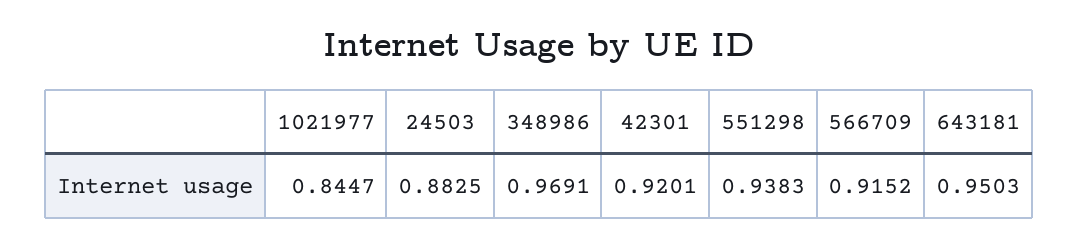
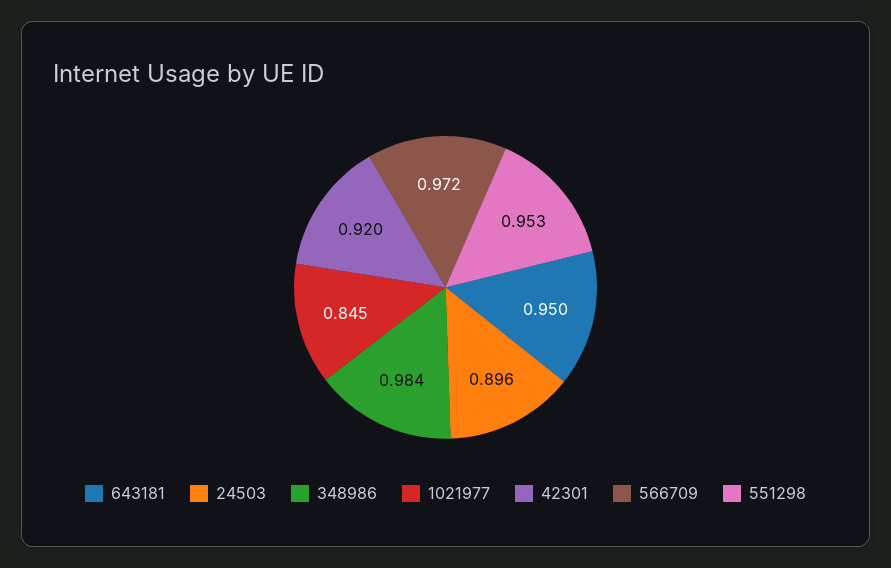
  {
    "1021977": 0.8447,
-   "24503": 0.8825,
+   "24503": 0.896,
-   "348986": 0.9691,
+   "348986": 0.984,
    "42301": 0.9201,
-   "551298": 0.9383,
+   "551298": 0.953,
-   "566709": 0.9152,
+   "566709": 0.972,
    "643181": 0.9503
  }

